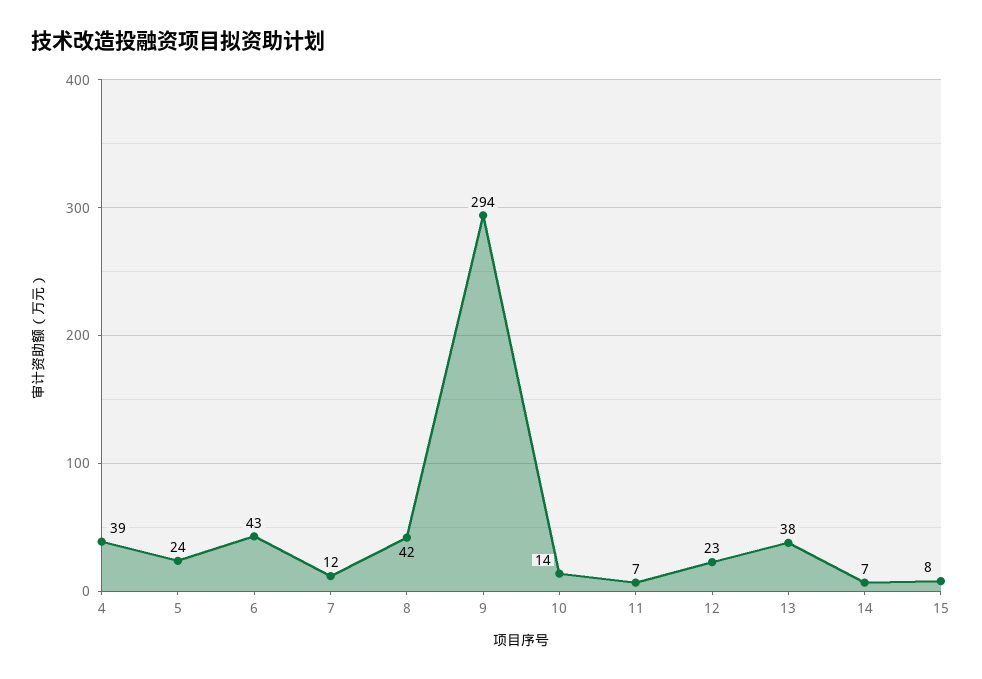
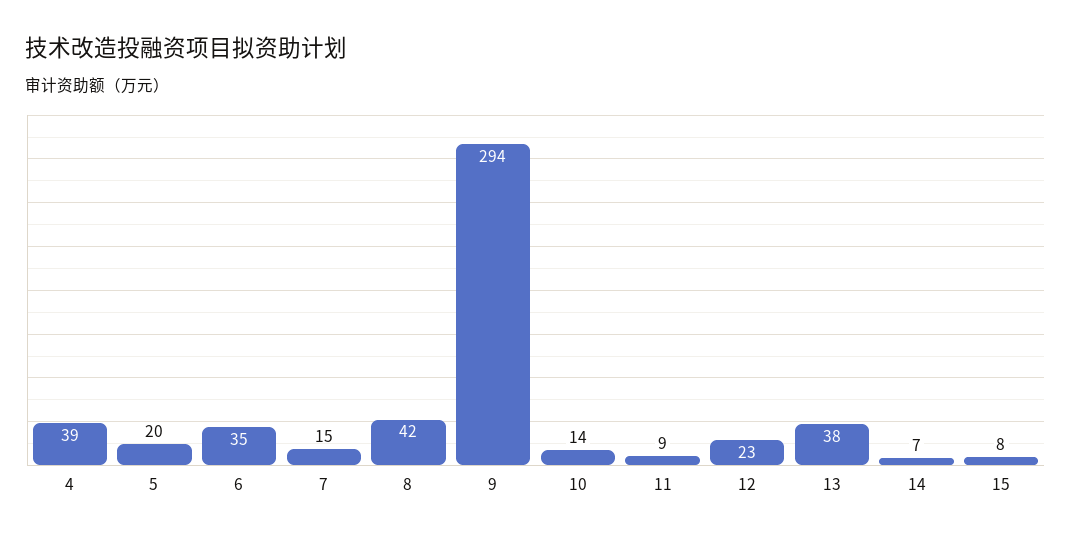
  {
    "4": 39,
-   "5": 24,
+   "5": 20,
-   "6": 43,
+   "6": 35,
-   "7": 12,
+   "7": 15,
    "8": 42,
    "9": 294,
    "10": 14,
-   "11": 7,
+   "11": 9,
    "12": 23,
    "13": 38,
    "14": 7,
    "15": 8
  }

